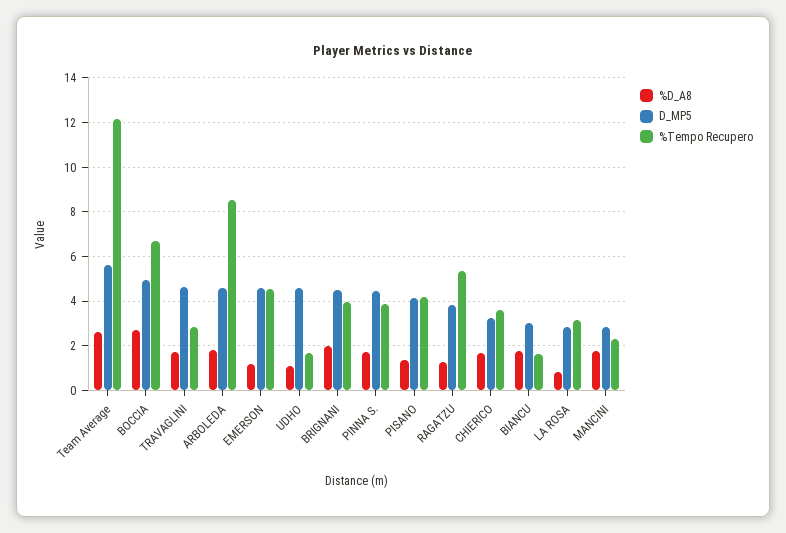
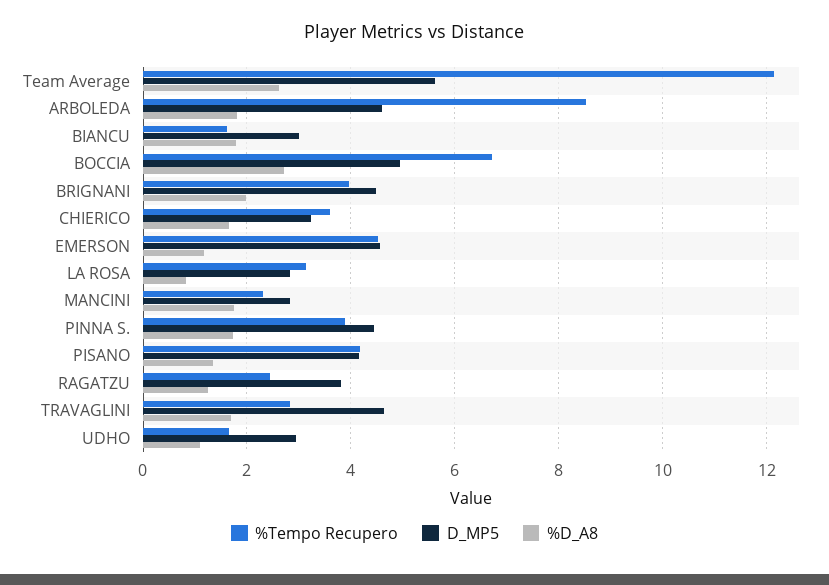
  {
    "%D_A8": {
      "Team Average": 2.6,
      "BOCCIA": 2.8,
      "TRAVAGLINI": 1.8,
      "ARBOLEDA": 1.8,
      "EMERSON": 1.2,
      "UDHO": 1.2,
      "BRIGNANI": 2,
      "PINNA S.": 1.8,
      "PISANO": 1.4,
      "RAGATZU": 1.2,
      "CHIERICO": 1.6,
      "BIANCU": 1.8,
      "LA ROSA": 0.8,
      "MANCINI": 1.8
    },
    "D_MP5": {
      "Team Average": 5.6,
      "BOCCIA": 5,
      "TRAVAGLINI": 4.6,
      "ARBOLEDA": 4.6,
      "EMERSON": 4.6,
-     "UDHO": 4.5,
+     "UDHO": 3,
      "BRIGNANI": 4.4,
      "PINNA S.": 4.4,
      "PISANO": 4.2,
      "RAGATZU": 3.8,
      "CHIERICO": 3.2,
      "BIANCU": 3,
      "LA ROSA": 2.8,
      "MANCINI": 2.8
    },
    "%Tempo Recupero": {
      "Team Average": 12.2,
      "BOCCIA": 6.8,
      "TRAVAGLINI": 2.8,
      "ARBOLEDA": 8.6,
      "EMERSON": 4.6,
      "UDHO": 1.6,
      "BRIGNANI": 4,
      "PINNA S.": 3.8,
      "PISANO": 4.2,
-     "RAGATZU": 5.5,
+     "RAGATZU": 2.4,
      "CHIERICO": 3.6,
      "BIANCU": 1.6,
      "LA ROSA": 3.2,
      "MANCINI": 2.4
    }
  }

